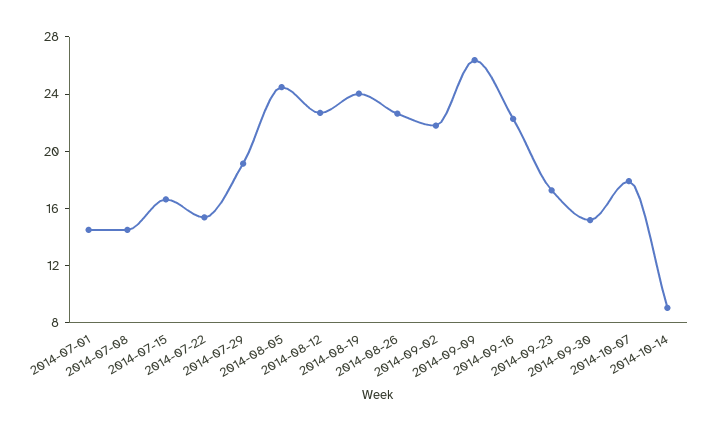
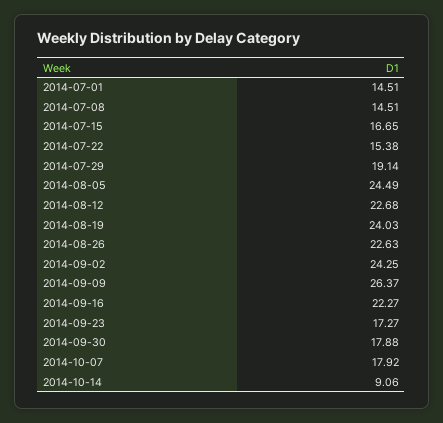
  {
    "2014-07-01": 14.51,
    "2014-07-08": 14.51,
    "2014-07-15": 16.65,
    "2014-07-22": 15.38,
    "2014-07-29": 19.14,
    "2014-08-05": 24.49,
    "2014-08-12": 22.68,
    "2014-08-19": 24.03,
    "2014-08-26": 22.63,
-   "2014-09-02": 22,
+   "2014-09-02": 24.25,
    "2014-09-09": 26.37,
    "2014-09-16": 22.27,
    "2014-09-23": 17.27,
-   "2014-09-30": 15,
+   "2014-09-30": 17.88,
    "2014-10-07": 17.92,
    "2014-10-14": 9.06
  }

